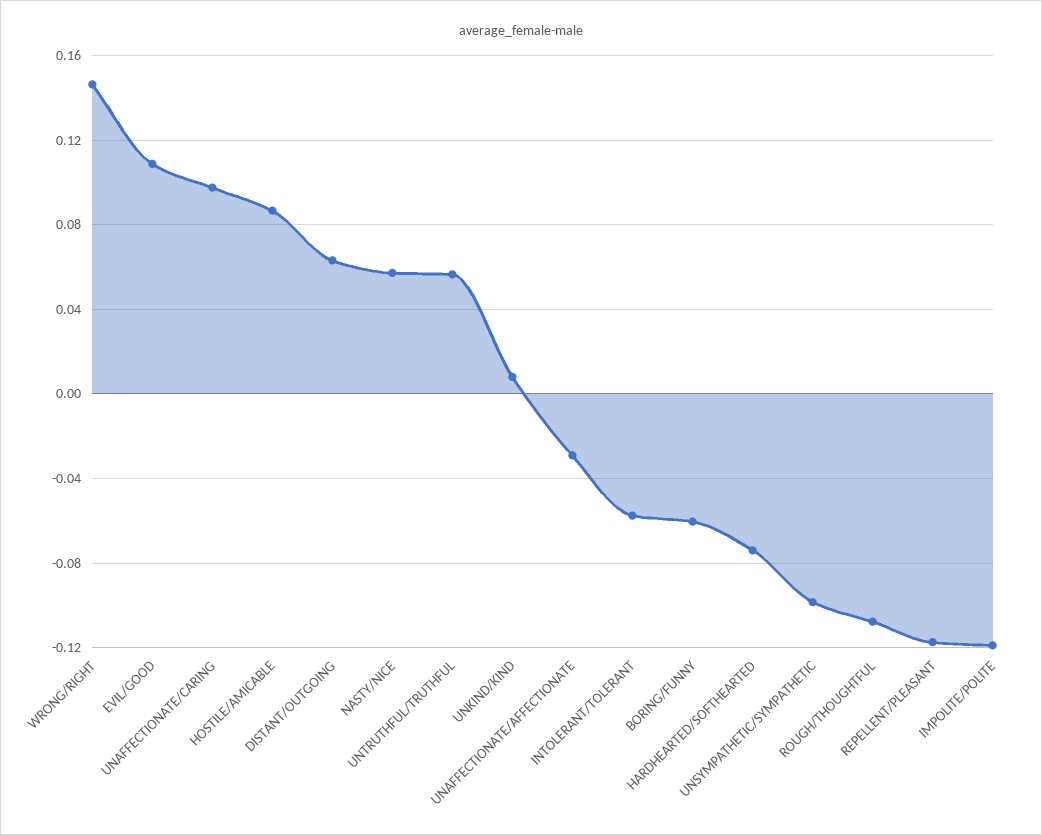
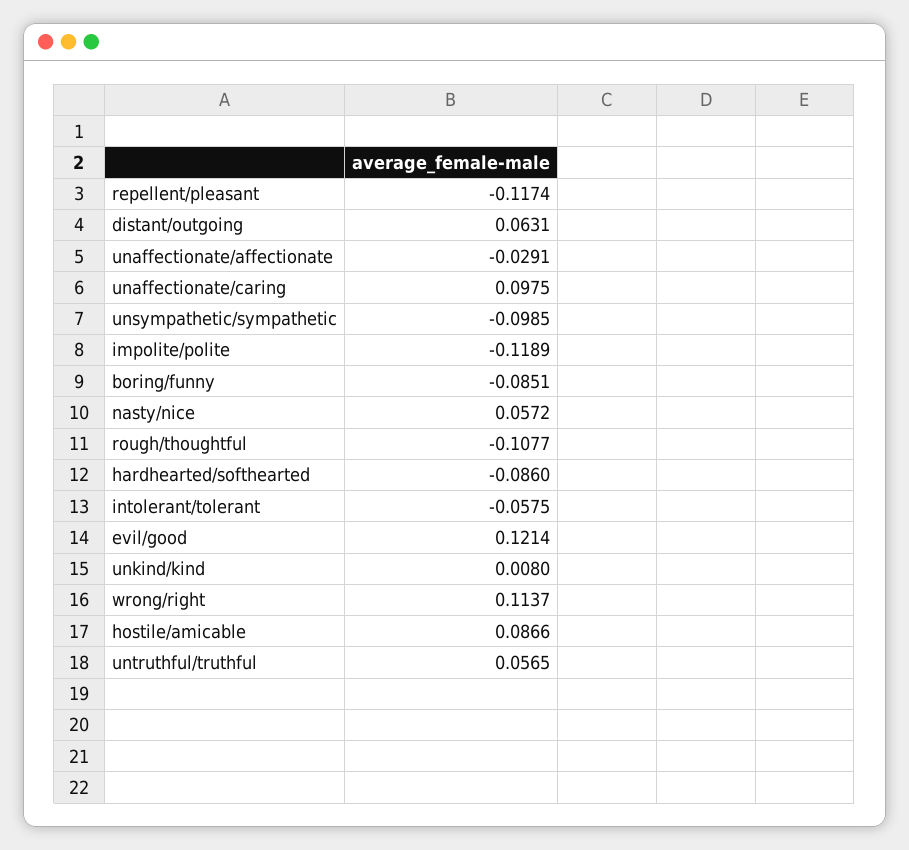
  {
-   "WRONG/RIGHT": 0.145,
+   "WRONG/RIGHT": 0.1137,
-   "EVIL/GOOD": 0.11,
+   "EVIL/GOOD": 0.1214,
    "UNAFFECTIONATE/CARING": 0.0975,
    "HOSTILE/AMICABLE": 0.0866,
    "DISTANT/OUTGOING": 0.0631,
    "NASTY/NICE": 0.0572,
    "UNTRUTHFUL/TRUTHFUL": 0.0565,
    "UNKIND/KIND": 0.008,
    "UNAFFECTIONATE/AFFECTIONATE": -0.0291,
    "INTOLERANT/TOLERANT": -0.0575,
-   "BORING/FUNNY": -0.06,
+   "BORING/FUNNY": -0.0851,
-   "HARDHEARTED/SOFTHEARTED": -0.075,
+   "HARDHEARTED/SOFTHEARTED": -0.086,
    "UNSYMPATHETIC/SYMPATHETIC": -0.0985,
    "ROUGH/THOUGHTFUL": -0.1077,
    "REPELLENT/PLEASANT": -0.1174,
    "IMPOLITE/POLITE": -0.1189
  }

